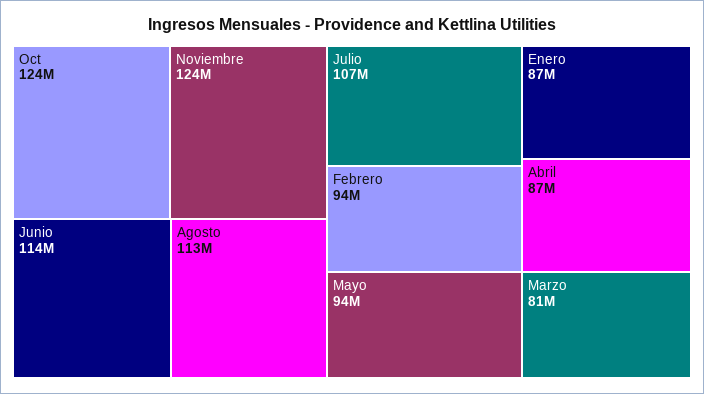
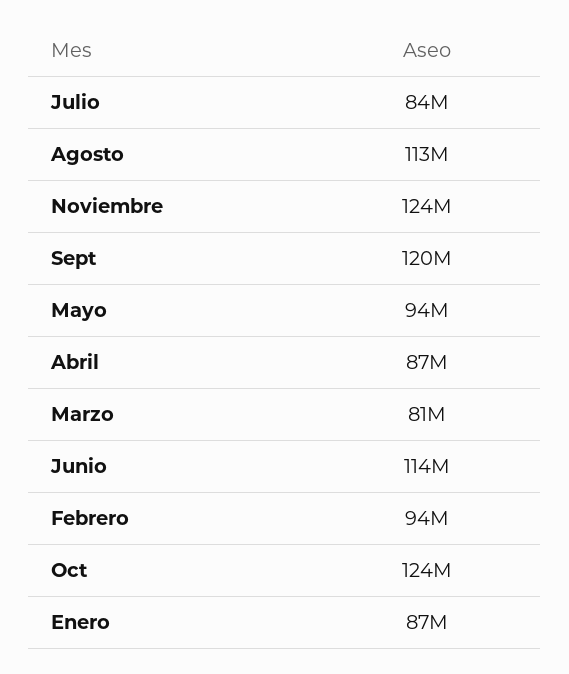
  {
    "Oct": 124000000,
    "Noviembre": 124000000,
    "Junio": 114000000,
    "Agosto": 113000000,
-   "Julio": 107000000,
+   "Julio": 84000000,
    "Febrero": 94000000,
    "Mayo": 94000000,
    "Enero": 87000000,
    "Abril": 87000000,
-   "Marzo": 81000000
+   "Marzo": 81000000,
+   "Sept": 120000000
  }

